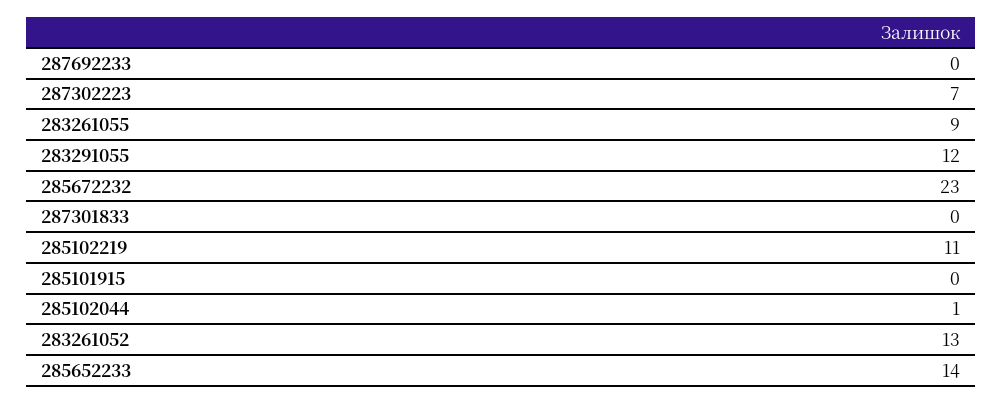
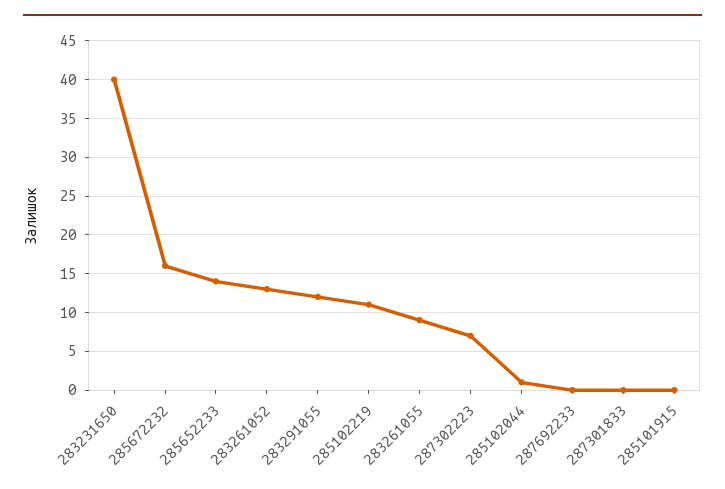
  {
    "287692233": 0,
    "287302223": 7,
    "283261055": 9,
    "283291055": 12,
-   "285672232": 23,
+   "285672232": 16,
    "287301833": 0,
    "285102219": 11,
    "285101915": 0,
    "285102044": 1,
    "283261052": 13,
-   "285652233": 14
+   "285652233": 14,
+   "283231650": 40
  }

